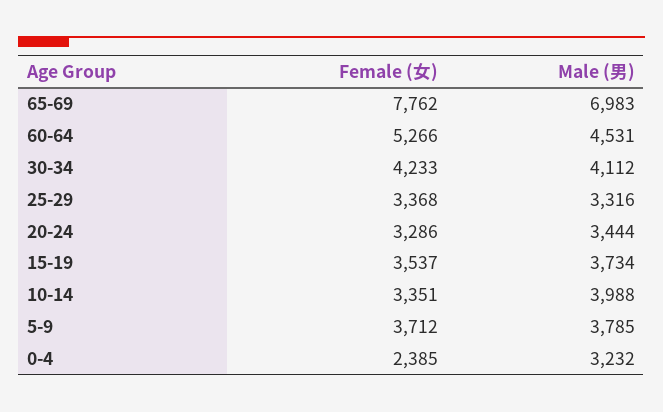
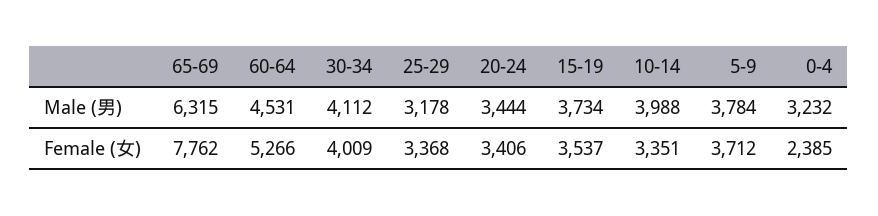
  {
    "Female (女)": {
      "65-69": 7762,
      "60-64": 5266,
-     "30-34": 4233,
+     "30-34": 4009,
      "25-29": 3368,
-     "20-24": 3286,
+     "20-24": 3406,
      "15-19": 3537,
      "10-14": 3351,
      "5-9": 3712,
      "0-4": 2385
    },
    "Male (男)": {
-     "65-69": 6983,
+     "65-69": 6315,
      "60-64": 4531,
      "30-34": 4112,
-     "25-29": 3316,
+     "25-29": 3178,
      "20-24": 3444,
      "15-19": 3734,
      "10-14": 3988,
-     "5-9": 3785,
+     "5-9": 3784,
      "0-4": 3232
    }
  }

